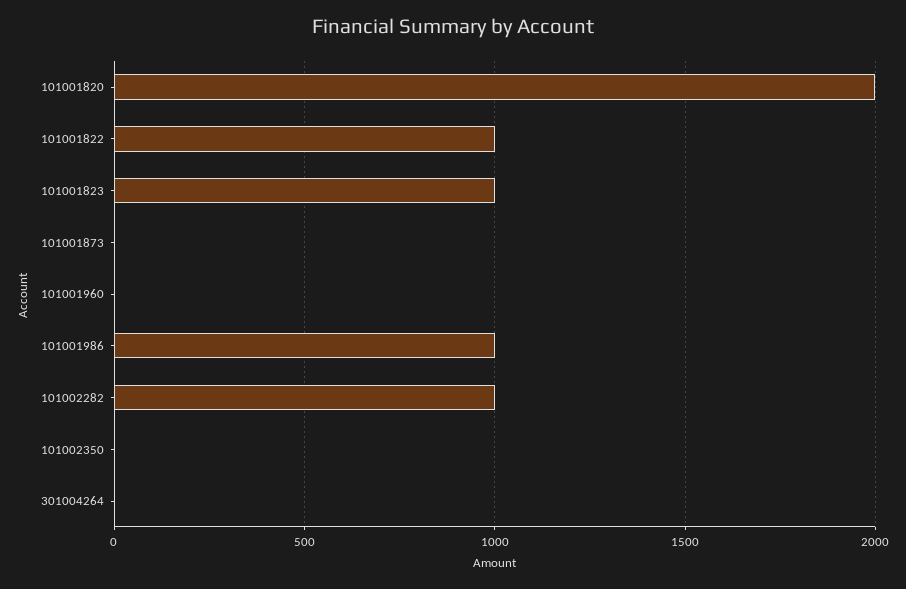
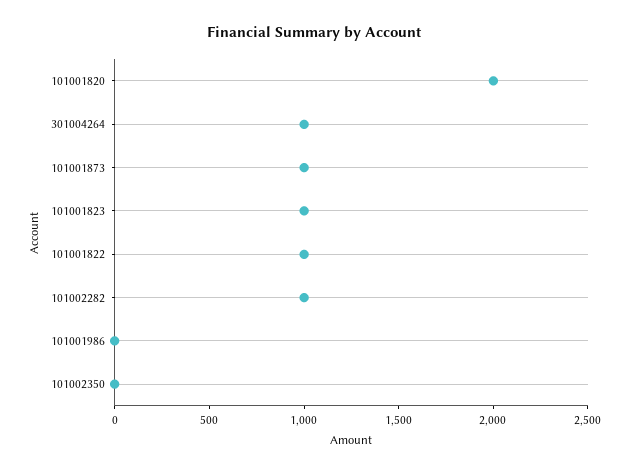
  {
    "101001820": 2000,
    "101001822": 1000,
    "101001823": 1000,
-   "101001873": 0,
+   "101001873": 1000,
-   "101001960": 0,
-   "101001986": 1000,
+   "101001986": 0,
    "101002282": 1000,
    "101002350": 0,
-   "301004264": 0
+   "301004264": 1000
  }

